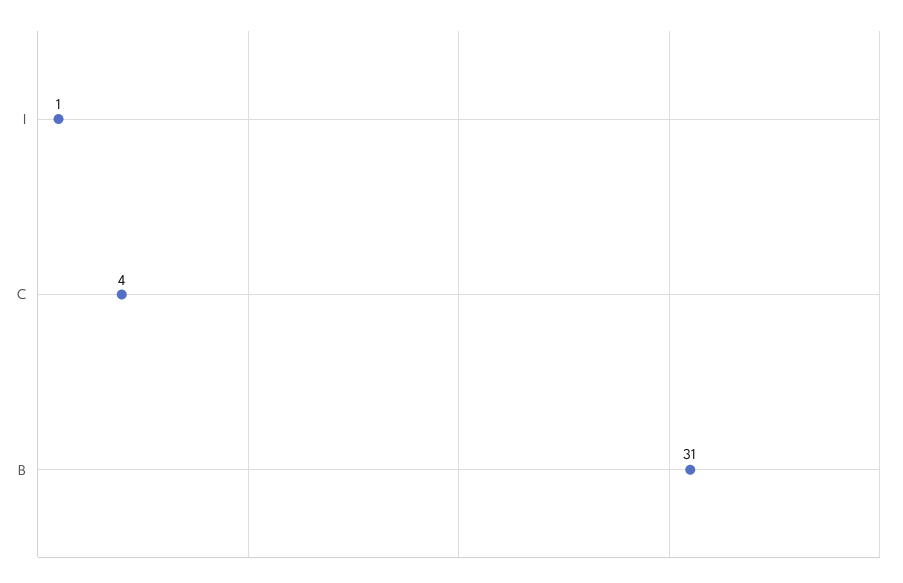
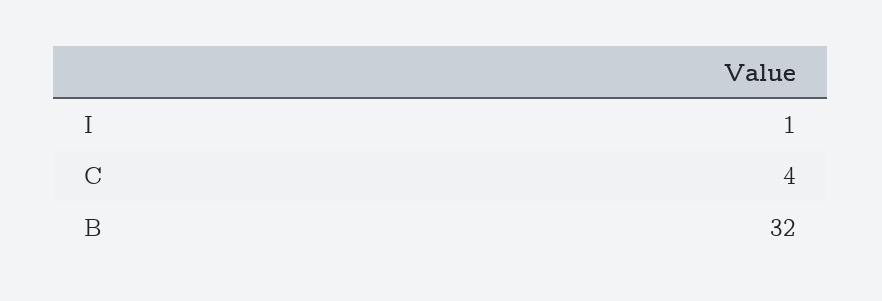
  {
    "I": 1,
    "C": 4,
-   "B": 31
+   "B": 32
  }

